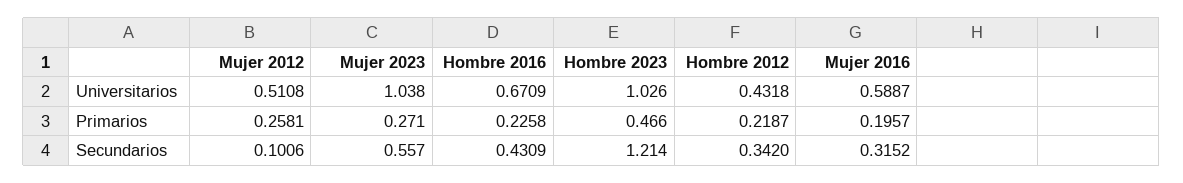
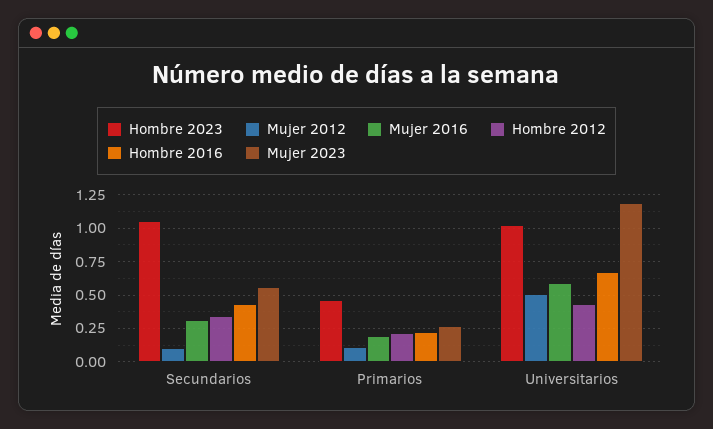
  {
    "Mujer 2012": {
      "Universitarios": 0.5108,
-     "Primarios": 0.2581,
+     "Primarios": 0.1,
      "Secundarios": 0.1006
    },
    "Mujer 2023": {
-     "Universitarios": 1.038,
+     "Universitarios": 1.2,
      "Primarios": 0.271,
      "Secundarios": 0.557
    },
    "Hombre 2016": {
      "Universitarios": 0.6709,
      "Primarios": 0.2258,
      "Secundarios": 0.4309
    },
    "Hombre 2023": {
      "Universitarios": 1.026,
      "Primarios": 0.466,
-     "Secundarios": 1.214
+     "Secundarios": 1.05
    },
    "Hombre 2012": {
      "Universitarios": 0.4318,
      "Primarios": 0.2187,
      "Secundarios": 0.342
    },
    "Mujer 2016": {
      "Universitarios": 0.5887,
      "Primarios": 0.1957,
      "Secundarios": 0.3152
    }
  }

